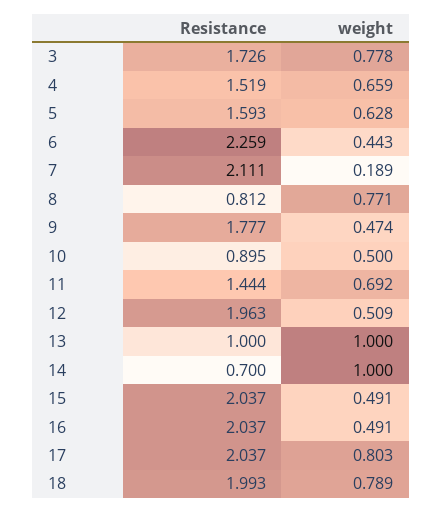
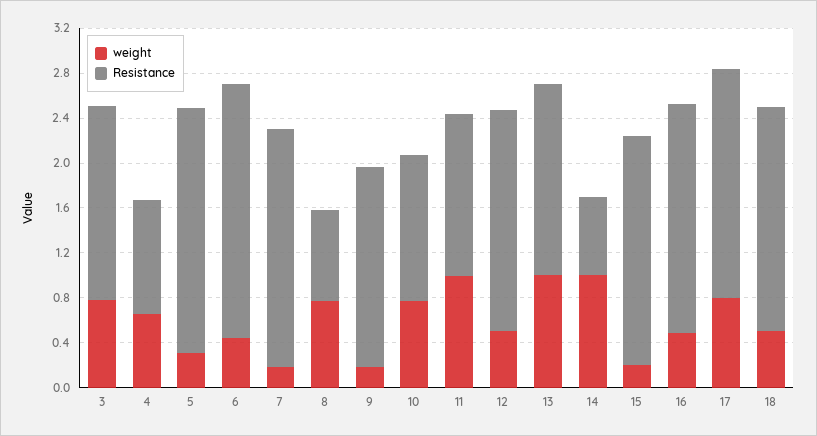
  {
    "Resistance": {
      "3": 1.726,
-     "4": 1.519,
+     "4": 1,
-     "5": 1.593,
+     "5": 2.2,
      "6": 2.259,
      "7": 2.111,
      "8": 0.812,
      "9": 1.777,
-     "10": 0.895,
+     "10": 1.3,
      "11": 1.444,
      "12": 1.963,
-     "13": 1,
+     "13": 1.7,
      "14": 0.7,
      "15": 2.037,
      "16": 2.037,
      "17": 2.037,
      "18": 1.993
    },
    "weight": {
      "3": 0.778,
      "4": 0.659,
-     "5": 0.628,
+     "5": 0.3,
      "6": 0.443,
      "7": 0.189,
      "8": 0.771,
-     "9": 0.474,
+     "9": 0.2,
-     "10": 0.5,
+     "10": 0.8,
-     "11": 0.692,
+     "11": 1,
      "12": 0.509,
      "13": 1,
      "14": 1,
-     "15": 0.491,
+     "15": 0.2,
      "16": 0.491,
      "17": 0.803,
-     "18": 0.789
+     "18": 0.5
    }
  }

